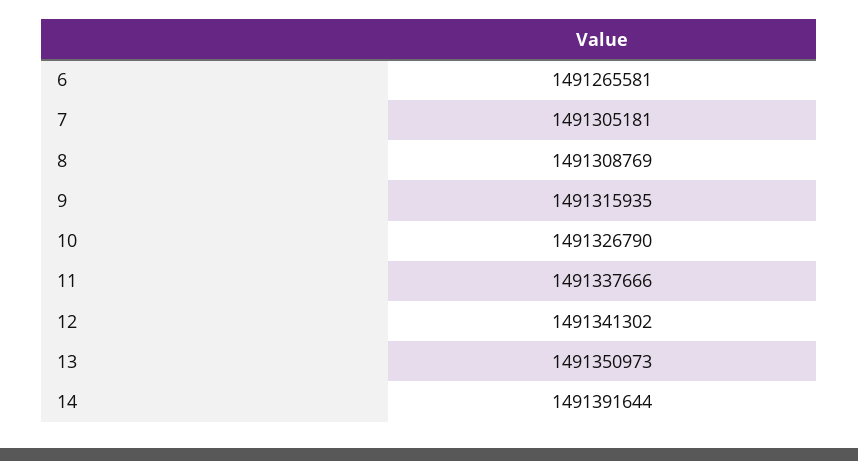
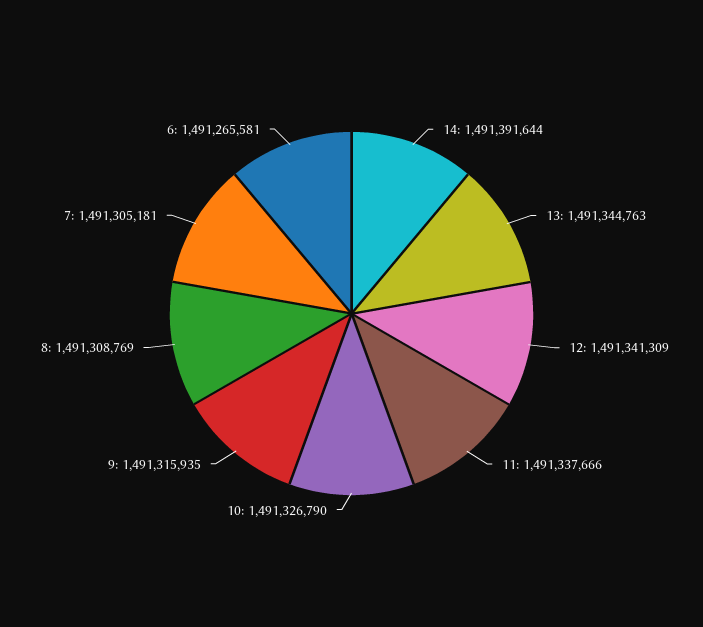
  {
    "6": 1491265581,
    "7": 1491305181,
    "8": 1491308769,
    "9": 1491315935,
    "10": 1491326790,
    "11": 1491337666,
-   "12": 1491341302,
+   "12": 1491341309,
-   "13": 1491350973,
+   "13": 1491344763,
    "14": 1491391644
  }

